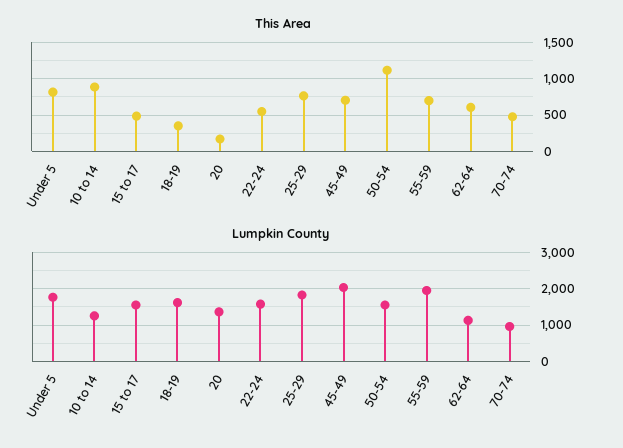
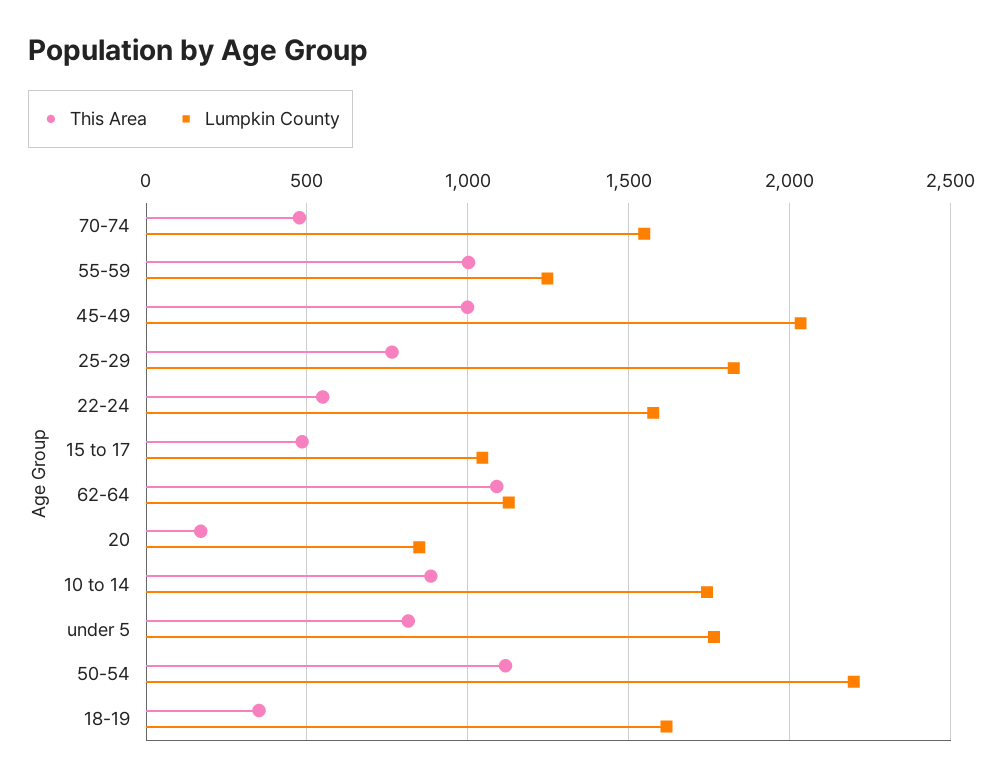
  {
    "This Area": {
      "Under 5": 800,
      "10 to 14": 900,
      "15 to 17": 500,
      "18-19": 350,
      "20": 150,
      "22-24": 550,
      "25-29": 750,
-     "45-49": 700,
+     "45-49": 1000,
      "50-54": 1100,
-     "55-59": 700,
+     "55-59": 1000,
-     "62-64": 600,
+     "62-64": 1100,
      "70-74": 500
    },
    "Lumpkin County": {
      "Under 5": 1750,
-     "10 to 14": 1200,
+     "10 to 14": 1750,
-     "15 to 17": 1600,
+     "15 to 17": 1050,
      "18-19": 1600,
-     "20": 1400,
+     "20": 850,
      "22-24": 1600,
      "25-29": 1850,
      "45-49": 2050,
-     "50-54": 1600,
+     "50-54": 2200,
-     "55-59": 2000,
+     "55-59": 1250,
      "62-64": 1150,
-     "70-74": 1000
+     "70-74": 1550
    }
  }

